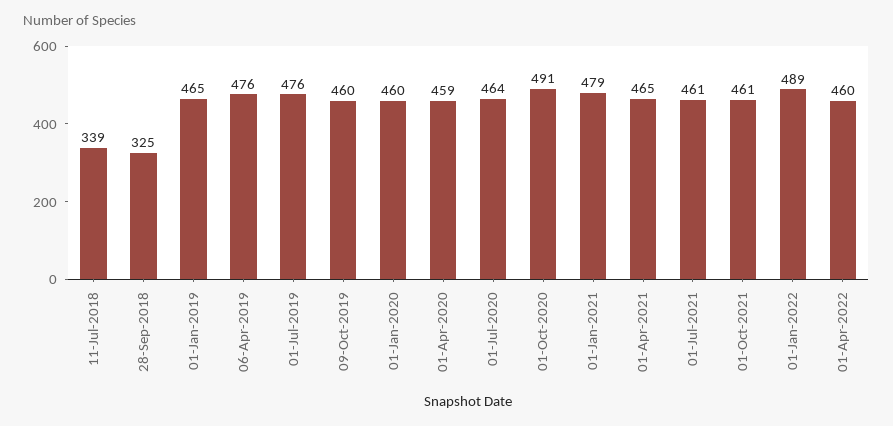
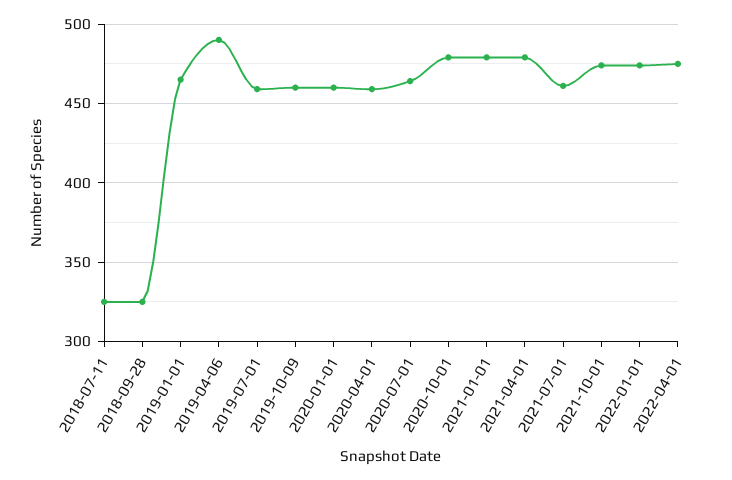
  {
-   "11-Jul-2018": 339,
+   "11-Jul-2018": 325,
    "28-Sep-2018": 325,
    "01-Jan-2019": 465,
-   "06-Apr-2019": 476,
+   "06-Apr-2019": 490,
-   "01-Jul-2019": 476,
+   "01-Jul-2019": 460,
    "09-Oct-2019": 460,
    "01-Jan-2020": 460,
    "01-Apr-2020": 459,
    "01-Jul-2020": 464,
-   "01-Oct-2020": 491,
+   "01-Oct-2020": 480,
    "01-Jan-2021": 479,
-   "01-Apr-2021": 465,
+   "01-Apr-2021": 480,
    "01-Jul-2021": 461,
-   "01-Oct-2021": 461,
+   "01-Oct-2021": 475,
-   "01-Jan-2022": 489,
+   "01-Jan-2022": 475,
-   "01-Apr-2022": 460
+   "01-Apr-2022": 475
  }

